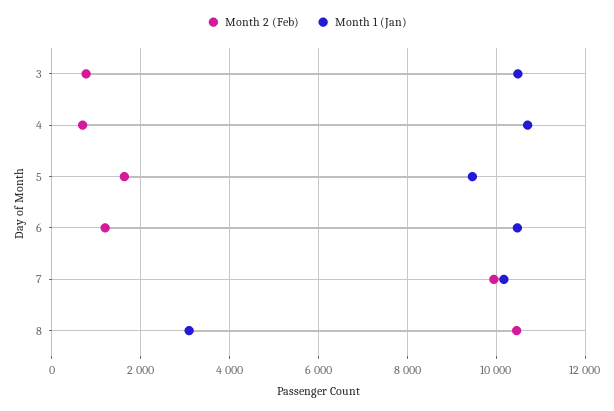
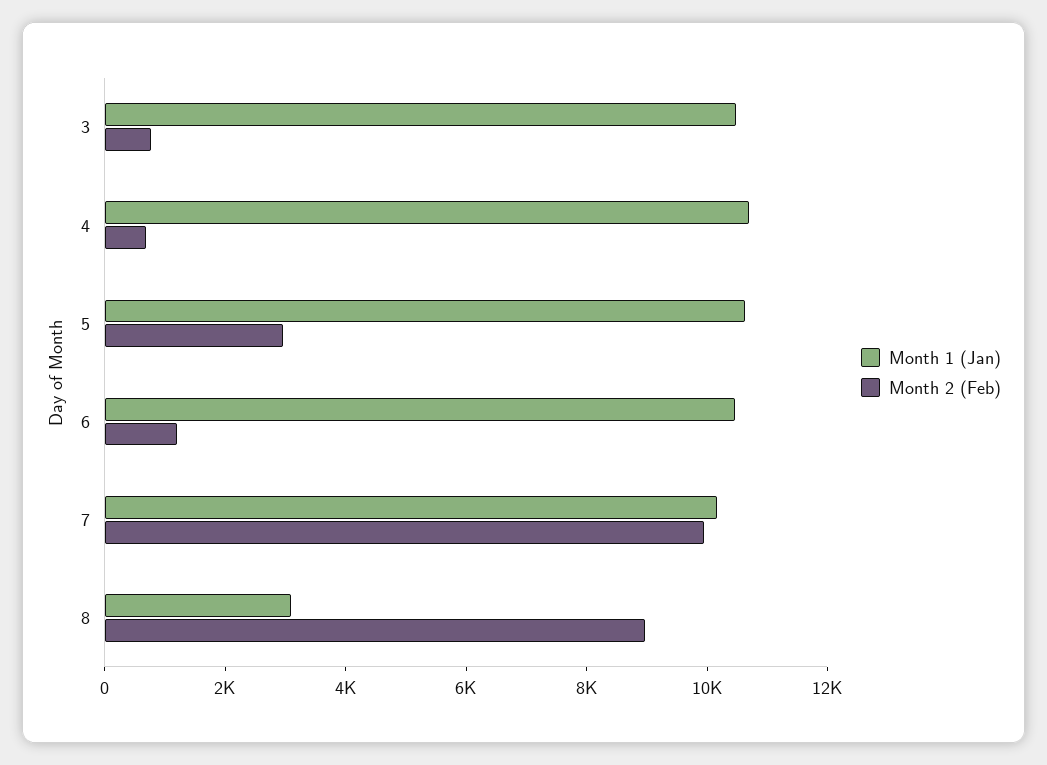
  {
    "Month 2 (Feb)": {
      "3": 800,
      "4": 600,
-     "5": 1600,
+     "5": 3000,
      "6": 1200,
      "7": 10000,
-     "8": 10400
+     "8": 9000
    },
    "Month 1 (Jan)": {
      "3": 10400,
      "4": 10800,
-     "5": 9400,
+     "5": 10500,
      "6": 10400,
      "7": 10200,
      "8": 3000
    }
  }

